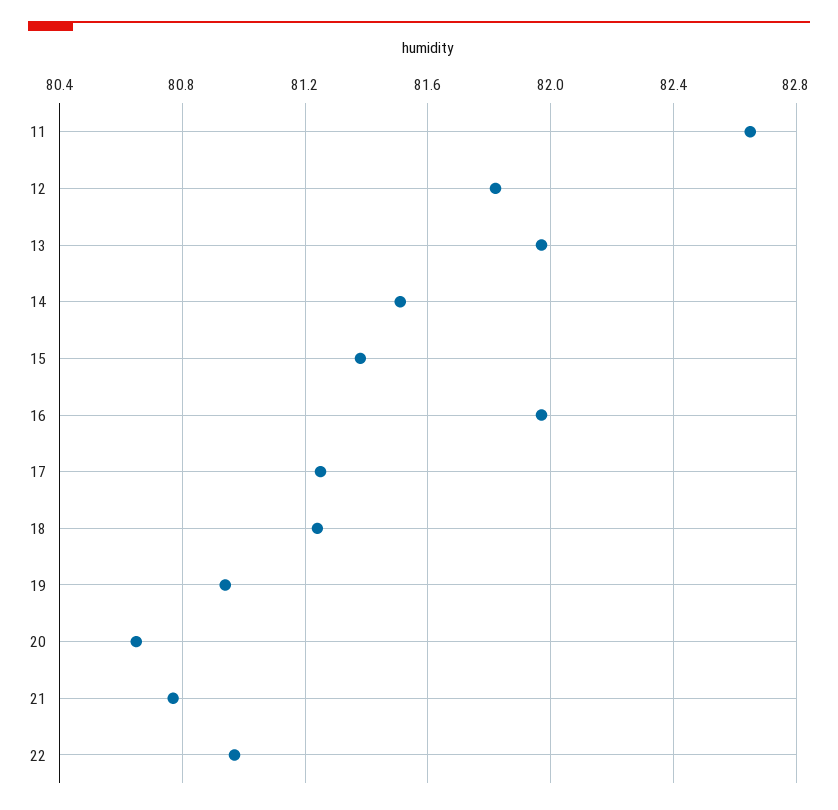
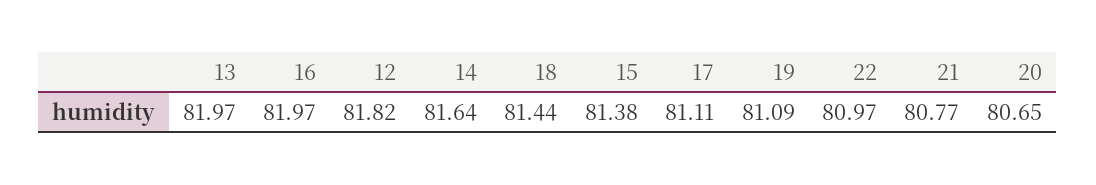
  {
-   "11": 82.65,
    "12": 81.82,
    "13": 81.97,
-   "14": 81.5,
+   "14": 81.64,
    "15": 81.38,
    "16": 81.97,
-   "17": 81.25,
+   "17": 81.11,
-   "18": 81.25,
+   "18": 81.44,
-   "19": 80.95,
+   "19": 81.09,
    "20": 80.65,
    "21": 80.77,
    "22": 80.97
  }

